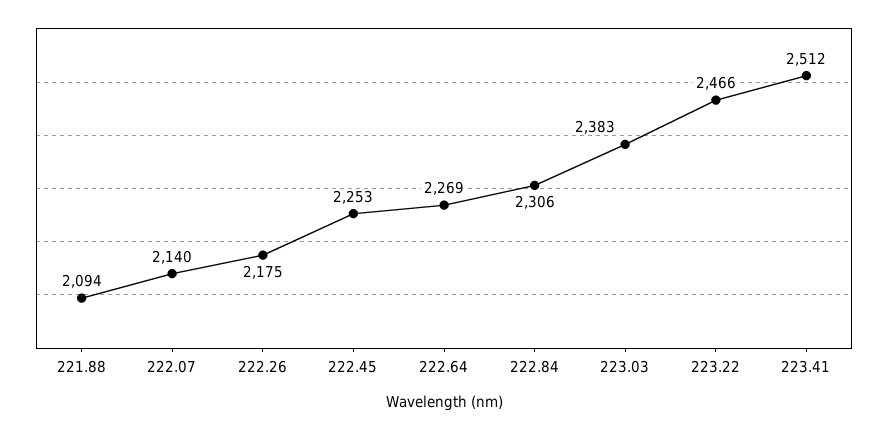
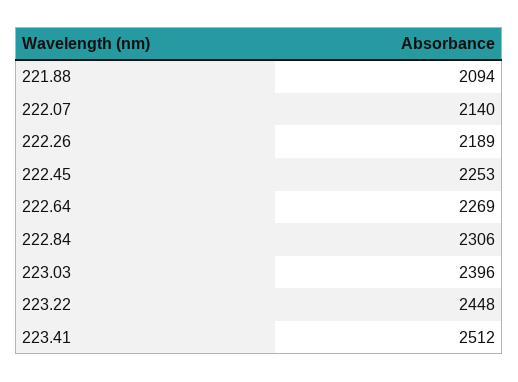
  {
    "221.88": 2094,
    "222.07": 2140,
-   "222.26": 2175,
+   "222.26": 2189,
    "222.45": 2253,
    "222.64": 2269,
    "222.84": 2306,
-   "223.03": 2383,
+   "223.03": 2396,
-   "223.22": 2466,
+   "223.22": 2448,
    "223.41": 2512
  }

